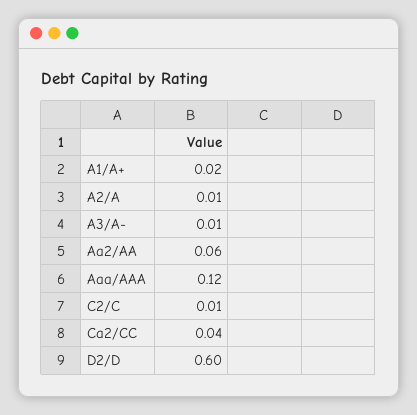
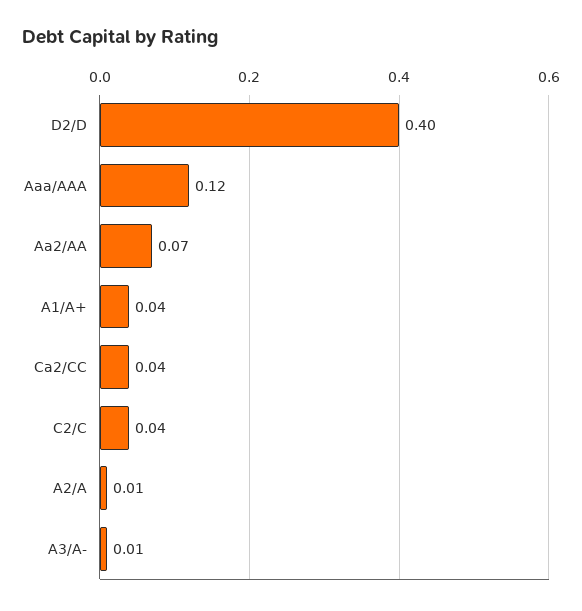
  {
-   "A1/A+": 0.02,
+   "A1/A+": 0.04,
    "A2/A": 0.01,
    "A3/A-": 0.01,
-   "Aa2/AA": 0.06,
+   "Aa2/AA": 0.07,
    "Aaa/AAA": 0.12,
-   "C2/C": 0.01,
+   "C2/C": 0.04,
    "Ca2/CC": 0.04,
-   "D2/D": 0.6
+   "D2/D": 0.4
  }

